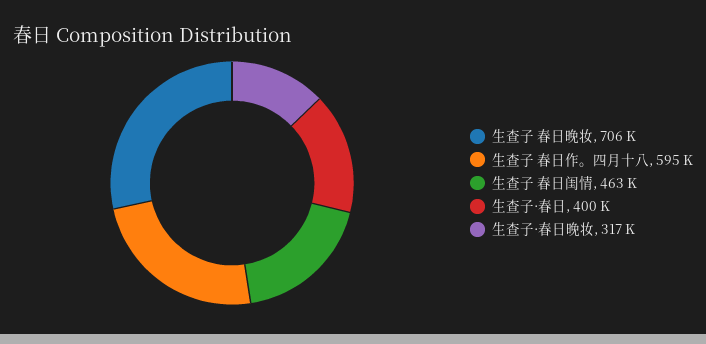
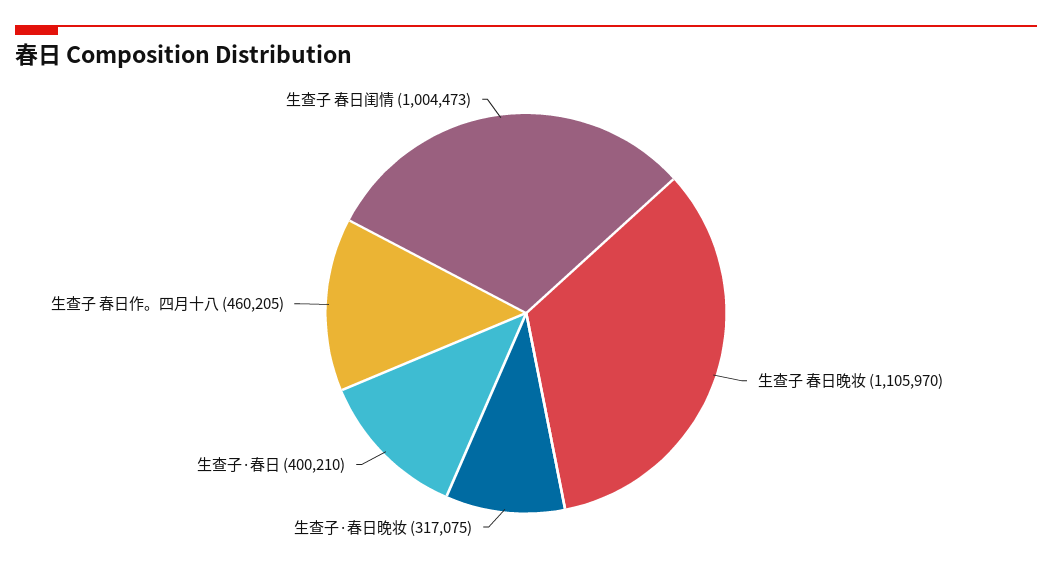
  {
-   "生查子 春日晚妆": 706000,
+   "生查子 春日晚妆": 1105970,
-   "生查子 春日作。四月十八": 595000,
+   "生查子 春日作。四月十八": 460205,
-   "生查子 春日闺情": 463000,
+   "生查子 春日闺情": 1004473,
    "生查子·春日": 400210,
    "生查子·春日晚妆": 317075
  }

